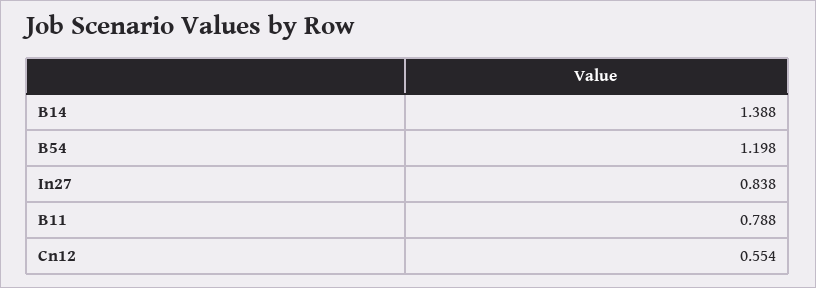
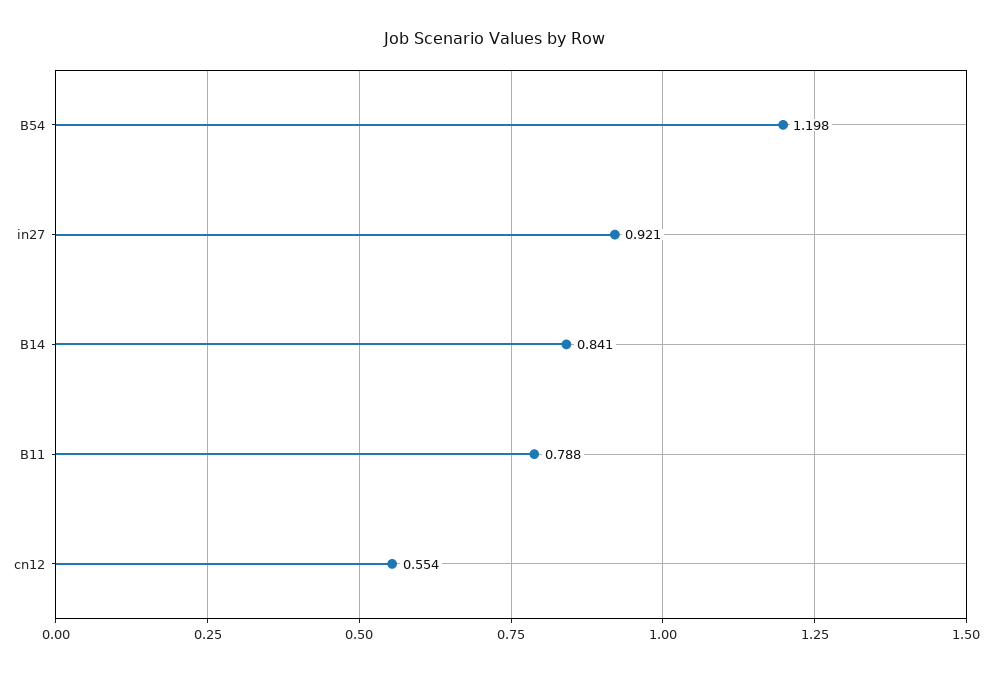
  {
-   "B14": 1.388,
+   "B14": 0.841,
    "B54": 1.198,
-   "In27": 0.838,
+   "In27": 0.921,
    "B11": 0.788,
    "Cn12": 0.554
  }

